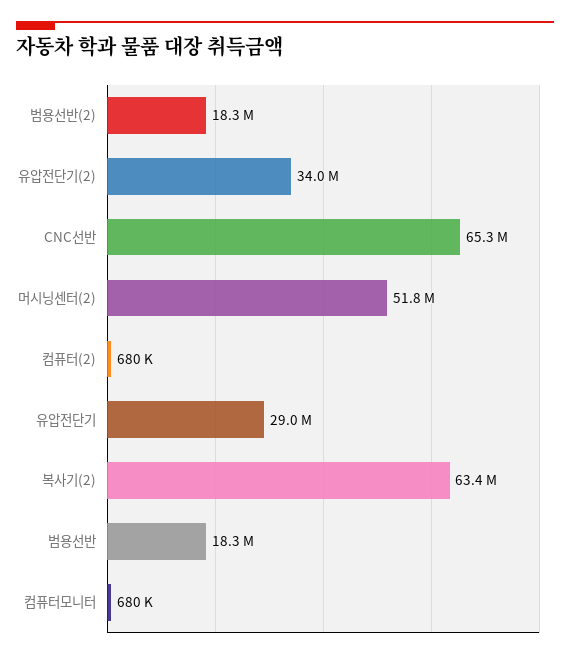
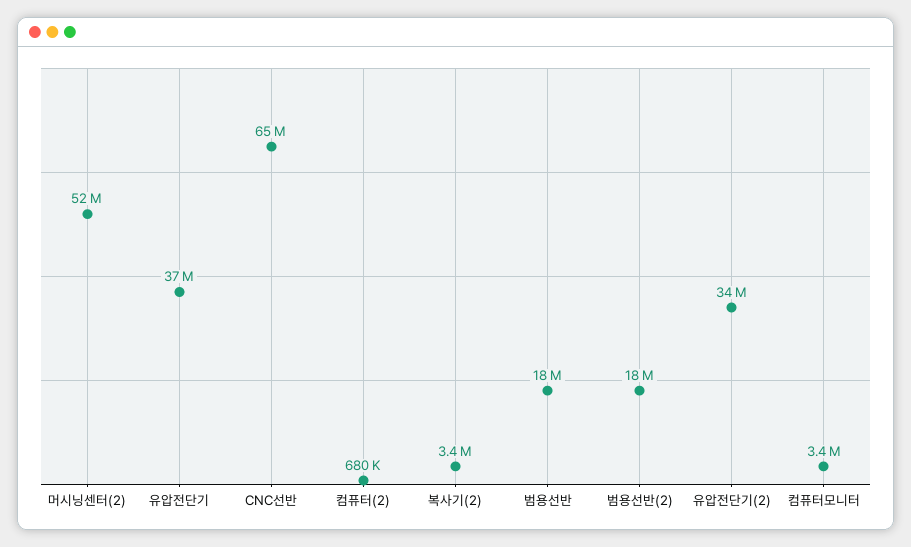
  {
    "범용선반(2)": 18300000,
    "유압전단기(2)": 34000000,
    "CNC선반": 65300000,
    "머시닝센터(2)": 51800000,
    "컴퓨터(2)": 680000,
-   "유압전단기": 29000000,
+   "유압전단기": 37000000,
-   "복사기(2)": 63400000,
+   "복사기(2)": 3400000,
    "범용선반": 18300000,
-   "컴퓨터모니터": 680000
+   "컴퓨터모니터": 3400000
  }

